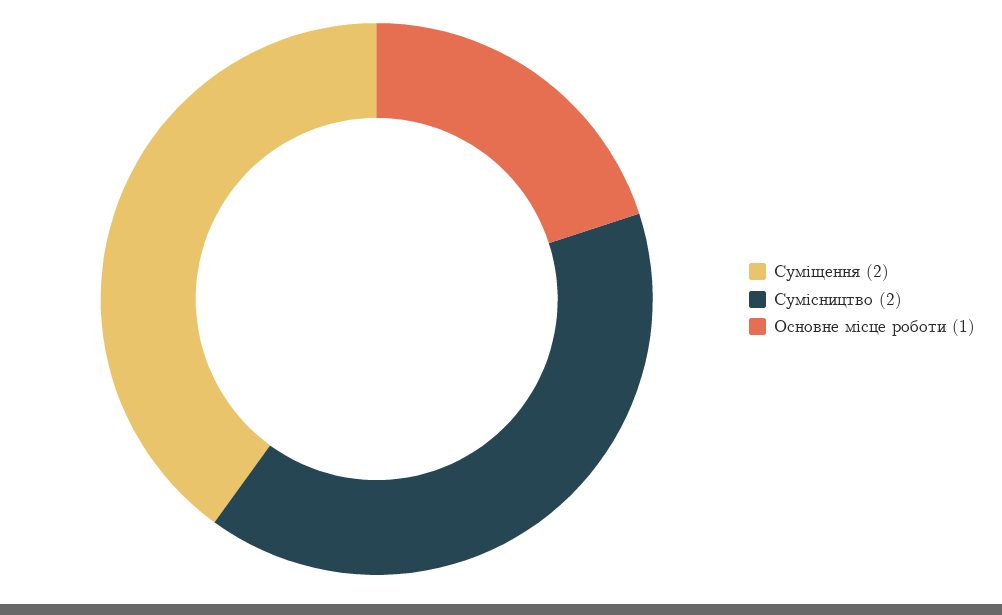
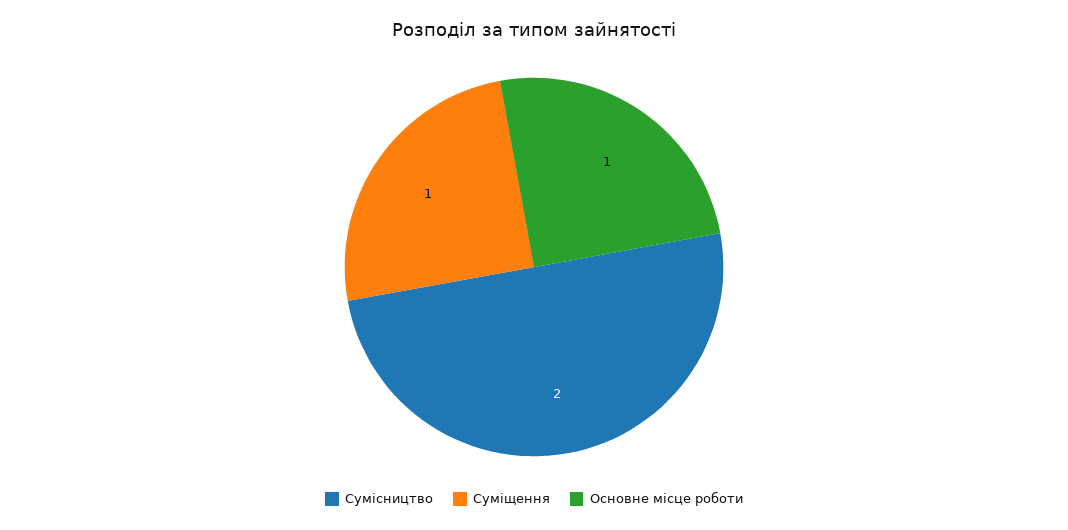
  {
-   "Суміщення": 2,
+   "Суміщення": 1,
    "Сумісництво": 2,
    "Основне місце роботи": 1
  }

